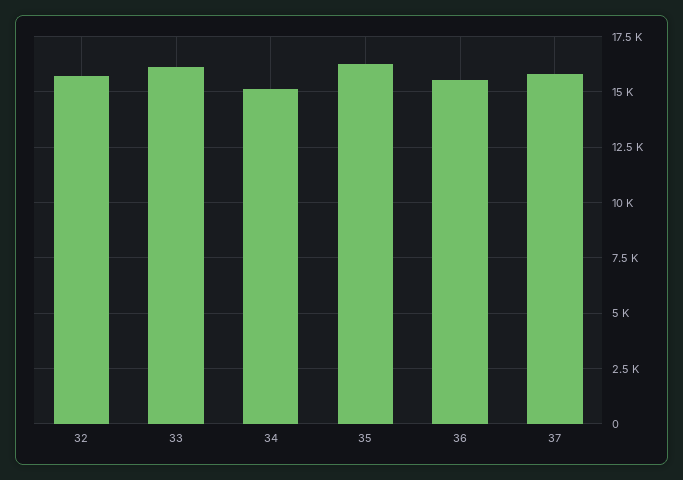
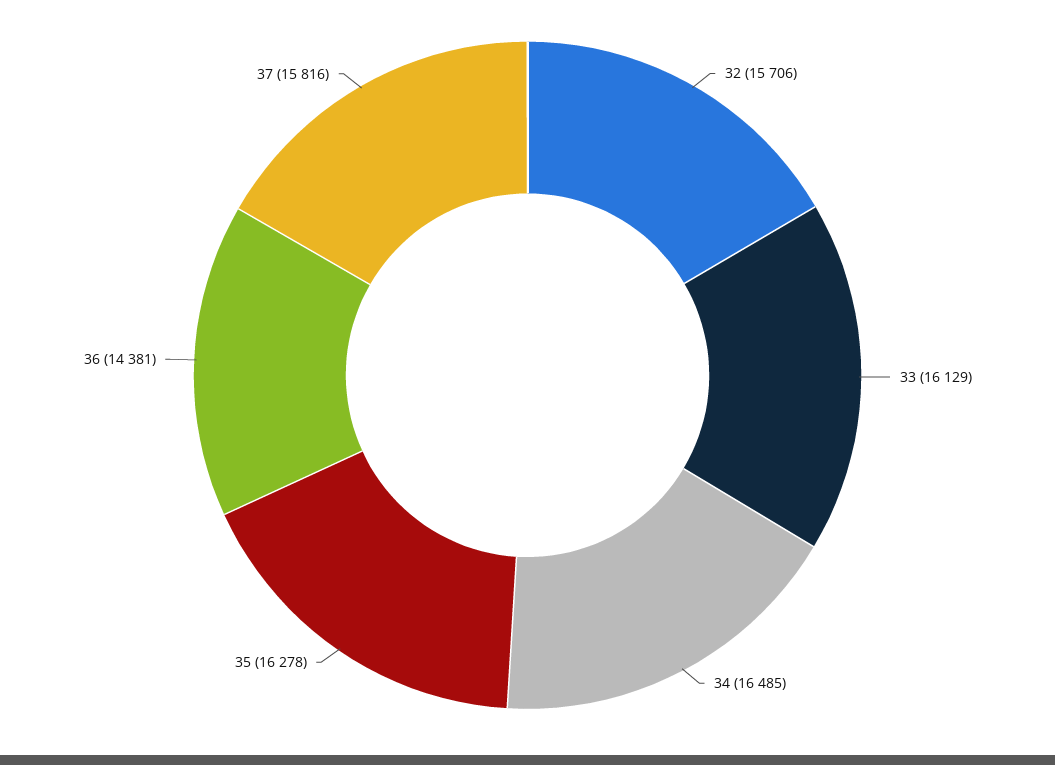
  {
    "32": 15706,
    "33": 16129,
-   "34": 15000,
+   "34": 16485,
    "35": 16278,
-   "36": 15500,
+   "36": 14381,
    "37": 15816
  }

